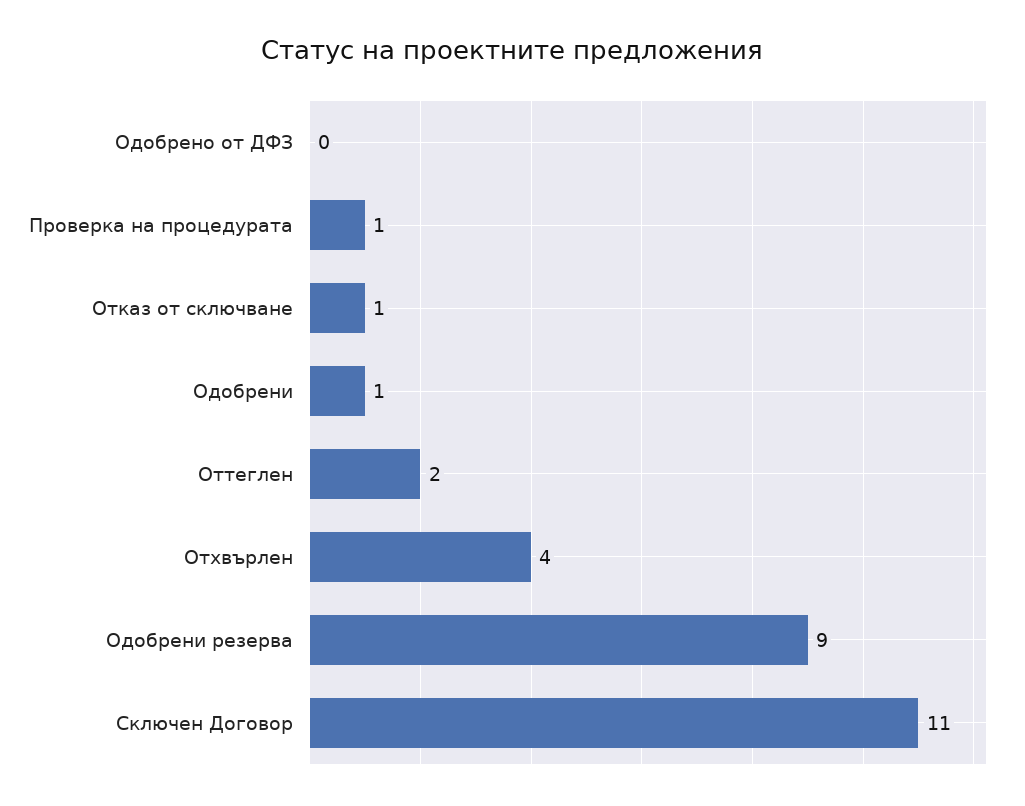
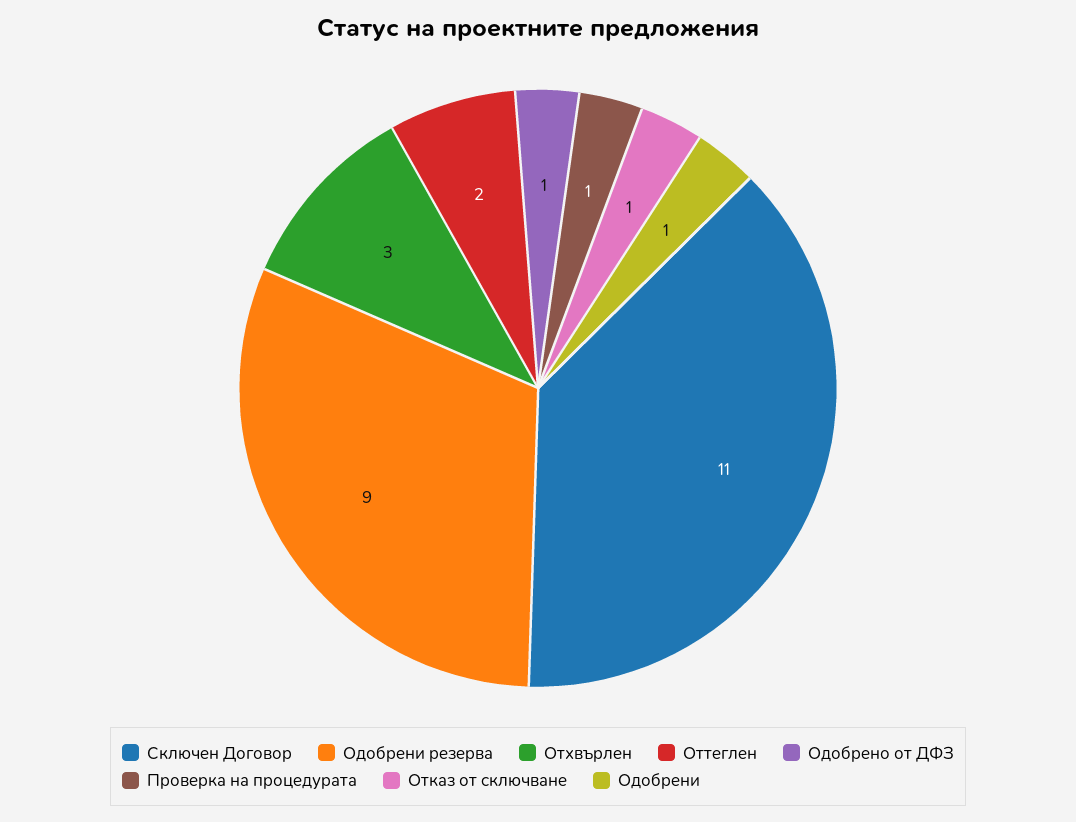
  {
-   "Одобрено от ДФЗ": 0,
+   "Одобрено от ДФЗ": 1,
    "Проверка на процедурата": 1,
    "Отказ от сключване": 1,
    "Одобрени": 1,
    "Оттеглен": 2,
-   "Отхвърлен": 4,
+   "Отхвърлен": 3,
    "Одобрени резерва": 9,
    "Сключен Договор": 11
  }

